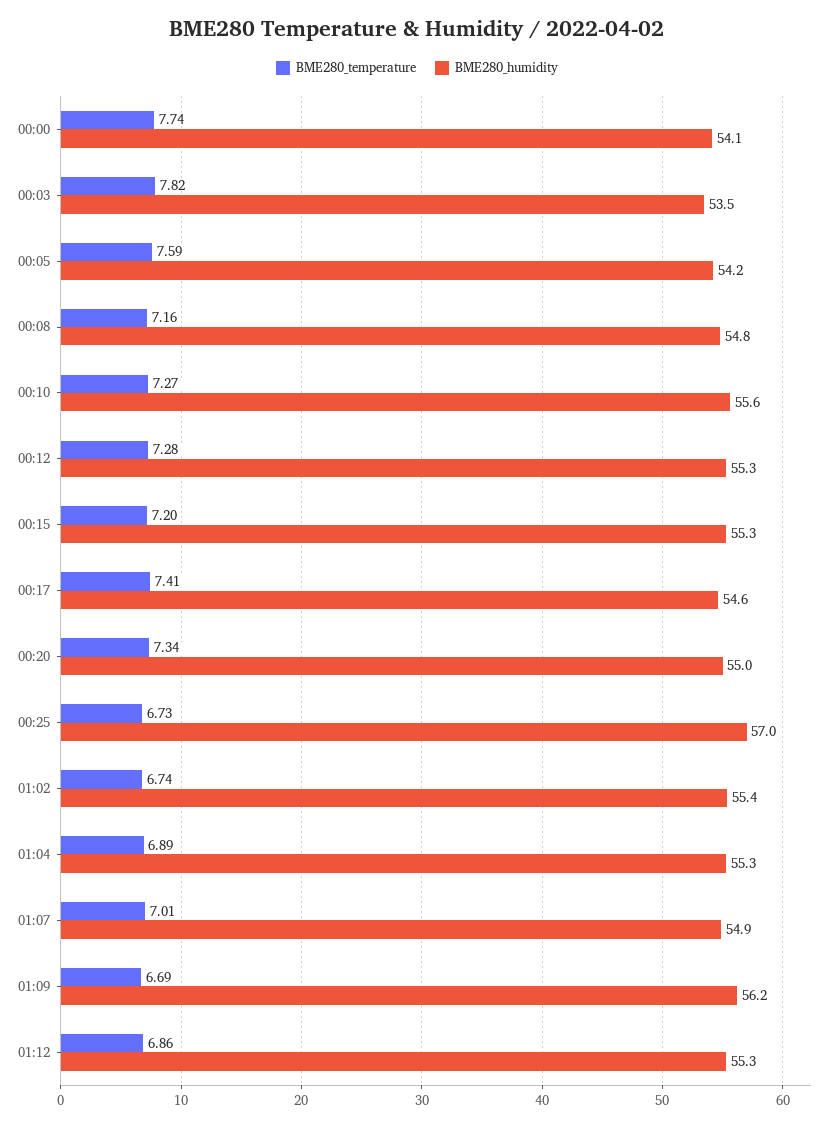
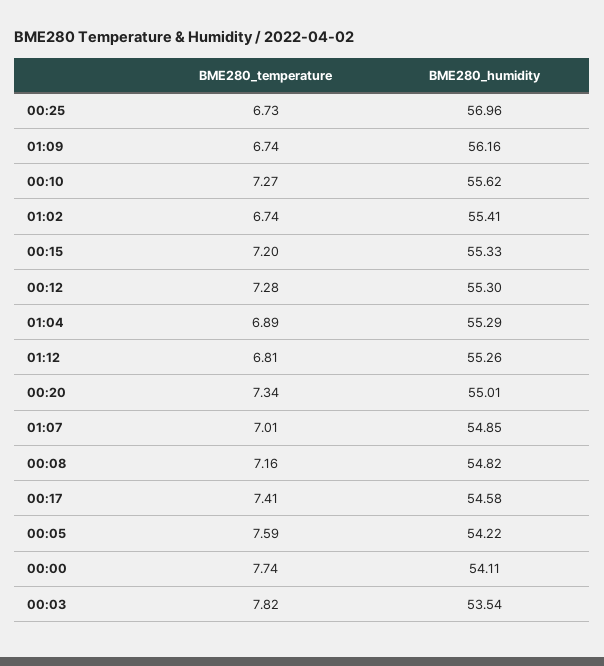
  {
    "BME280_temperature": {
      "00:00": 7.74,
      "00:03": 7.82,
      "00:05": 7.59,
      "00:08": 7.16,
      "00:10": 7.27,
      "00:12": 7.28,
      "00:15": 7.2,
      "00:17": 7.41,
      "00:20": 7.34,
      "00:25": 6.73,
      "01:02": 6.74,
      "01:04": 6.89,
      "01:07": 7.01,
-     "01:09": 6.69,
+     "01:09": 6.74,
-     "01:12": 6.86
+     "01:12": 6.81
    },
    "BME280_humidity": {
      "00:00": 54.11,
      "00:03": 53.54,
      "00:05": 54.22,
      "00:08": 54.82,
      "00:10": 55.62,
      "00:12": 55.3,
      "00:15": 55.33,
      "00:17": 54.58,
      "00:20": 55.01,
      "00:25": 56.96,
      "01:02": 55.41,
      "01:04": 55.29,
      "01:07": 54.85,
      "01:09": 56.16,
      "01:12": 55.26
    }
  }

